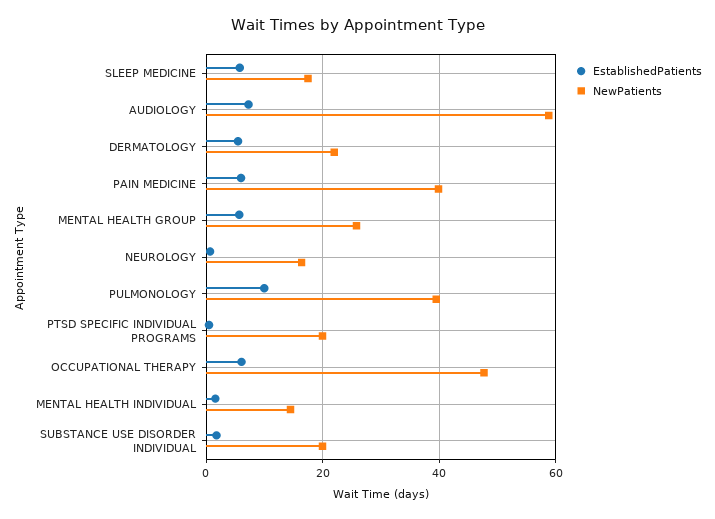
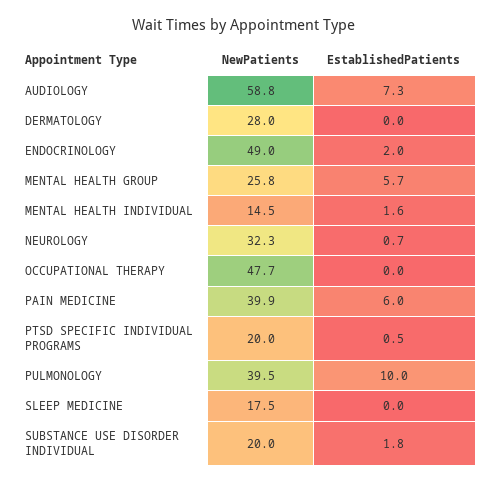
  {
    "EstablishedPatients": {
-     "SLEEP MEDICINE": 6,
+     "SLEEP MEDICINE": 0,
      "AUDIOLOGY": 7.3,
-     "DERMATOLOGY": 6,
+     "DERMATOLOGY": 0,
      "PAIN MEDICINE": 6,
      "MENTAL HEALTH GROUP": 5.7,
      "NEUROLOGY": 0.7,
      "PULMONOLOGY": 10,
      "PTSD SPECIFIC INDIVIDUAL PROGRAMS": 0.5,
-     "OCCUPATIONAL THERAPY": 6,
+     "OCCUPATIONAL THERAPY": 0,
      "MENTAL HEALTH INDIVIDUAL": 1.6,
-     "SUBSTANCE USE DISORDER INDIVIDUAL": 1.8
+     "SUBSTANCE USE DISORDER INDIVIDUAL": 1.8,
+     "ENDOCRINOLOGY": 2
    },
    "NewPatients": {
      "SLEEP MEDICINE": 17.5,
      "AUDIOLOGY": 58.8,
-     "DERMATOLOGY": 22,
+     "DERMATOLOGY": 28,
      "PAIN MEDICINE": 39.9,
      "MENTAL HEALTH GROUP": 25.8,
-     "NEUROLOGY": 16,
+     "NEUROLOGY": 32.3,
      "PULMONOLOGY": 39.5,
      "PTSD SPECIFIC INDIVIDUAL PROGRAMS": 20,
      "OCCUPATIONAL THERAPY": 47.7,
      "MENTAL HEALTH INDIVIDUAL": 14.5,
-     "SUBSTANCE USE DISORDER INDIVIDUAL": 20
+     "SUBSTANCE USE DISORDER INDIVIDUAL": 20,
+     "ENDOCRINOLOGY": 49
    }
  }

